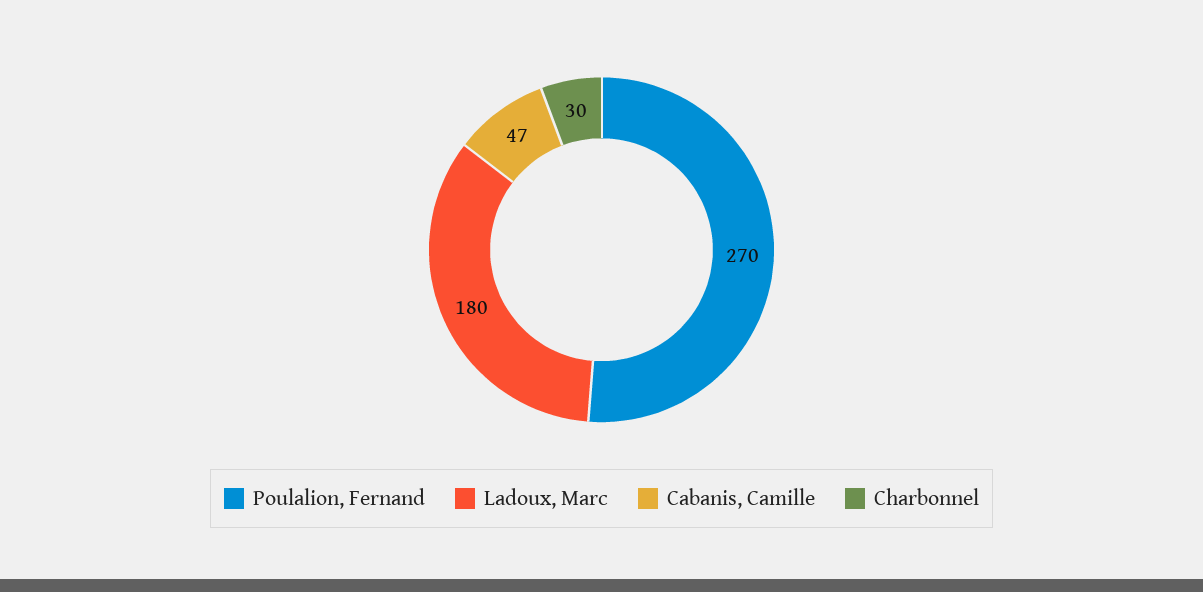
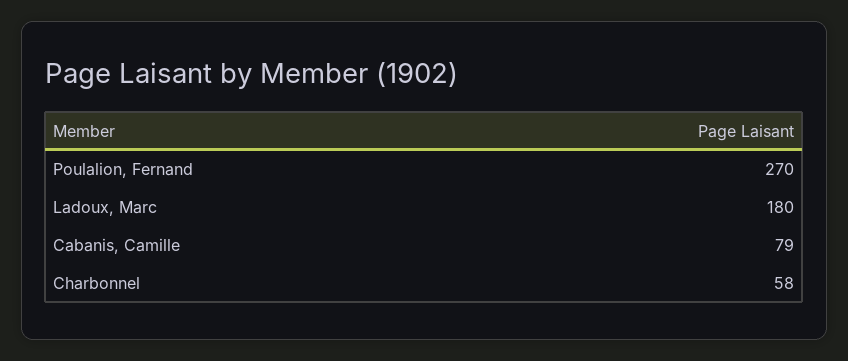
  {
    "Poulalion, Fernand": 270,
    "Ladoux, Marc": 180,
-   "Cabanis, Camille": 47,
+   "Cabanis, Camille": 79,
-   "Charbonnel": 30
+   "Charbonnel": 58
  }

